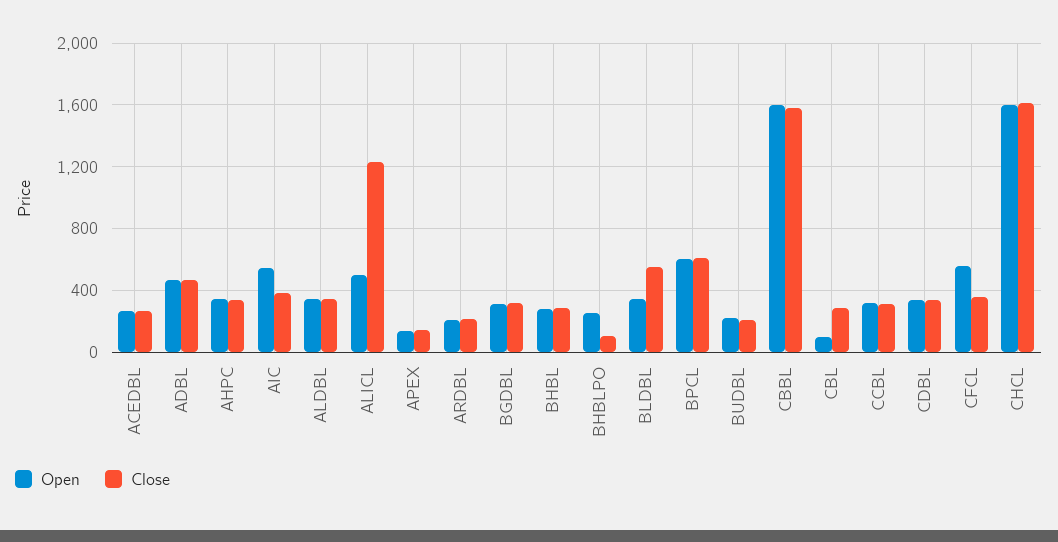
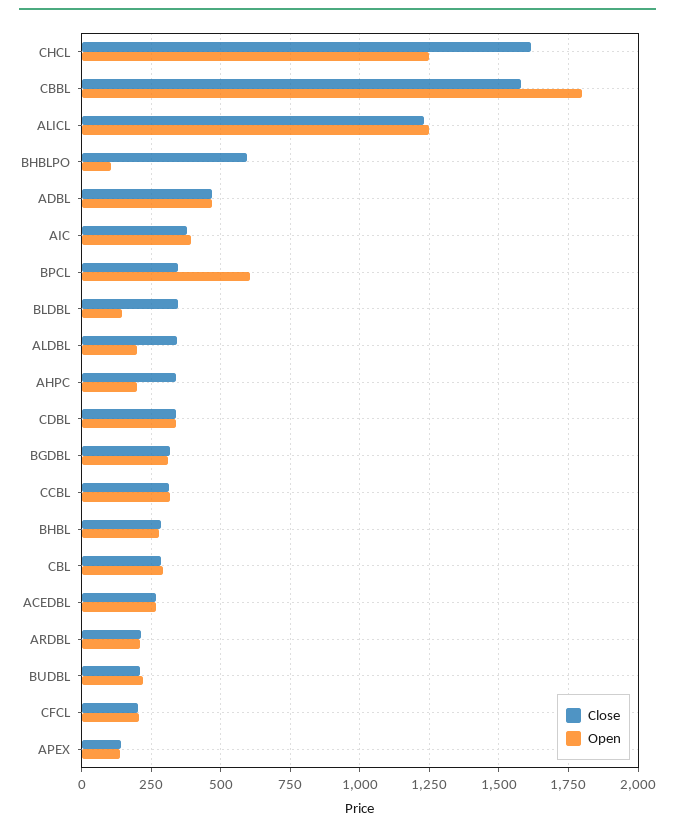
  {
    "Open": {
      "ACEDBL": 275,
      "ADBL": 475,
-     "AHPC": 350,
+     "AHPC": 200,
-     "AIC": 550,
+     "AIC": 400,
-     "ALDBL": 350,
+     "ALDBL": 200,
-     "ALICL": 500,
+     "ALICL": 1250,
      "APEX": 150,
      "ARDBL": 200,
      "BGDBL": 300,
      "BHBL": 275,
-     "BHBLPO": 250,
+     "BHBLPO": 100,
-     "BLDBL": 350,
+     "BLDBL": 150,
      "BPCL": 600,
      "BUDBL": 225,
-     "CBBL": 1600,
+     "CBBL": 1800,
-     "CBL": 100,
+     "CBL": 300,
      "CCBL": 325,
      "CDBL": 350,
-     "CFCL": 550,
+     "CFCL": 200,
-     "CHCL": 1600
+     "CHCL": 1250
    },
    "Close": {
      "ACEDBL": 275,
      "ADBL": 475,
      "AHPC": 350,
      "AIC": 375,
      "ALDBL": 350,
      "ALICL": 1225,
      "APEX": 150,
      "ARDBL": 225,
      "BGDBL": 325,
      "BHBL": 275,
-     "BHBLPO": 100,
+     "BHBLPO": 600,
-     "BLDBL": 550,
+     "BLDBL": 350,
-     "BPCL": 600,
+     "BPCL": 350,
      "BUDBL": 200,
      "CBBL": 1575,
      "CBL": 275,
      "CCBL": 325,
      "CDBL": 350,
-     "CFCL": 350,
+     "CFCL": 200,
      "CHCL": 1625
    }
  }

